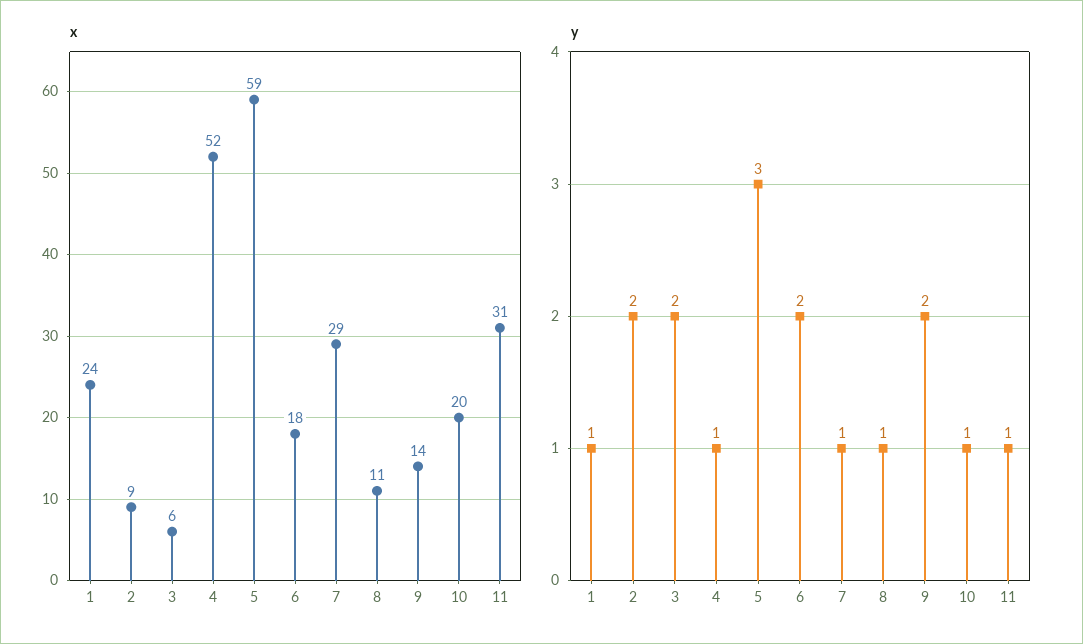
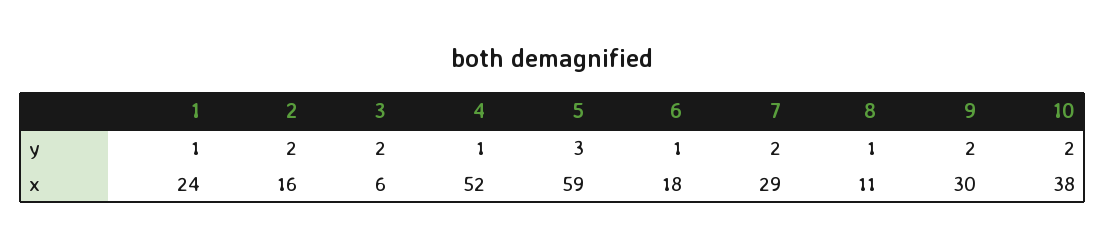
  {
    "x": {
      "1": 24,
-     "2": 9,
+     "2": 16,
      "3": 6,
      "4": 52,
      "5": 59,
      "6": 18,
      "7": 29,
      "8": 11,
-     "9": 14,
+     "9": 30,
-     "10": 20,
+     "10": 38
-     "11": 31
    },
    "y": {
      "1": 1,
      "2": 2,
      "3": 2,
      "4": 1,
      "5": 3,
-     "6": 2,
+     "6": 1,
-     "7": 1,
+     "7": 2,
      "8": 1,
      "9": 2,
-     "10": 1,
+     "10": 2
-     "11": 1
    }
  }

